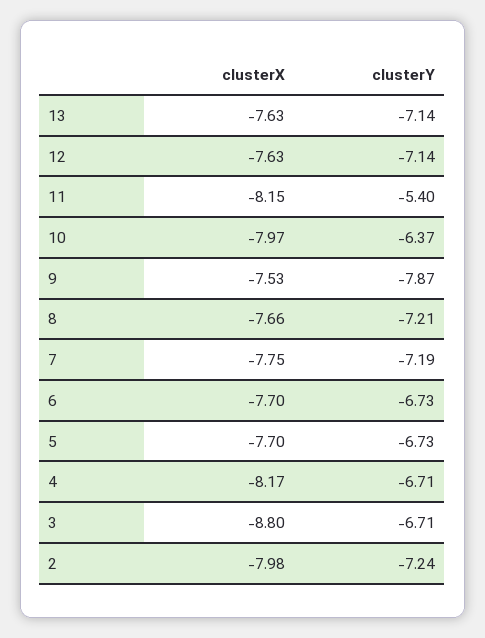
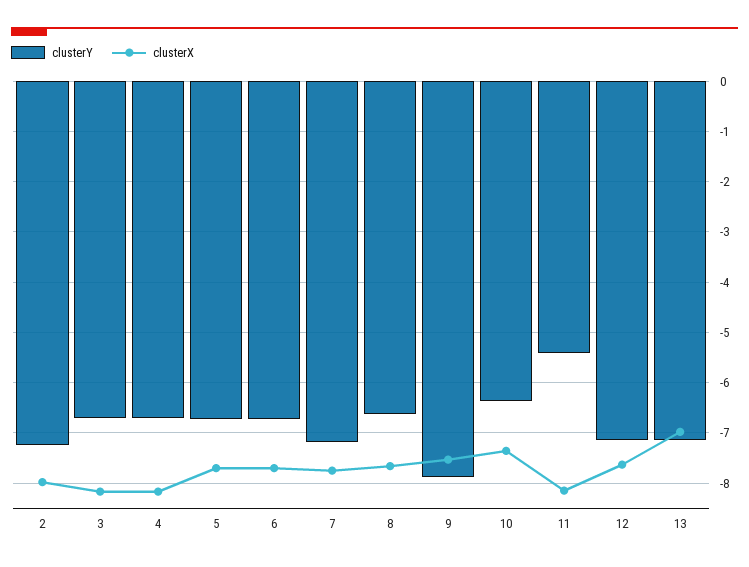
  {
    "clusterX": {
-     "13": -7.63,
+     "13": -7,
      "12": -7.63,
      "11": -8.15,
-     "10": -7.97,
+     "10": -7.4,
      "9": -7.53,
      "8": -7.66,
      "7": -7.75,
      "6": -7.7,
      "5": -7.7,
      "4": -8.17,
-     "3": -8.8,
+     "3": -8.2,
      "2": -7.98
    },
    "clusterY": {
      "13": -7.14,
      "12": -7.14,
      "11": -5.4,
      "10": -6.37,
      "9": -7.87,
-     "8": -7.21,
+     "8": -6.6,
      "7": -7.19,
      "6": -6.73,
      "5": -6.73,
      "4": -6.71,
      "3": -6.71,
      "2": -7.24
    }
  }

